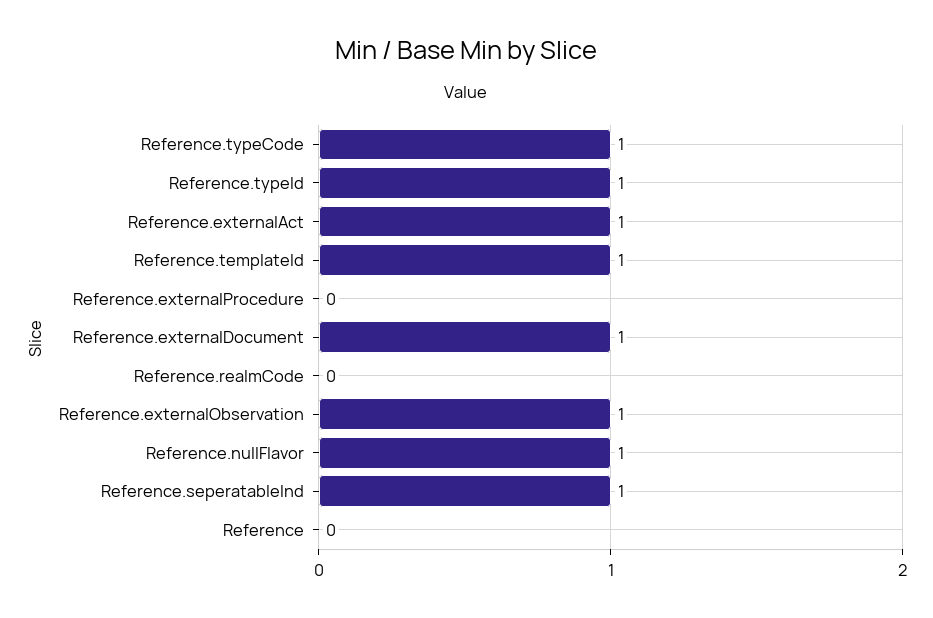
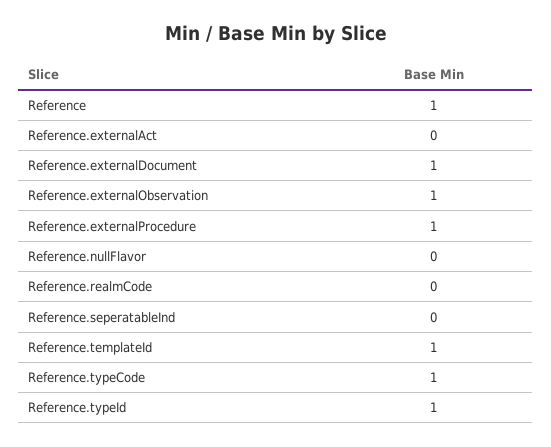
  {
    "Reference.typeCode": 1,
    "Reference.typeId": 1,
-   "Reference.externalAct": 1,
+   "Reference.externalAct": 0,
    "Reference.templateId": 1,
-   "Reference.externalProcedure": 0,
+   "Reference.externalProcedure": 1,
    "Reference.externalDocument": 1,
    "Reference.realmCode": 0,
    "Reference.externalObservation": 1,
-   "Reference.nullFlavor": 1,
+   "Reference.nullFlavor": 0,
-   "Reference.seperatableInd": 1,
+   "Reference.seperatableInd": 0,
-   "Reference": 0
+   "Reference": 1
  }

